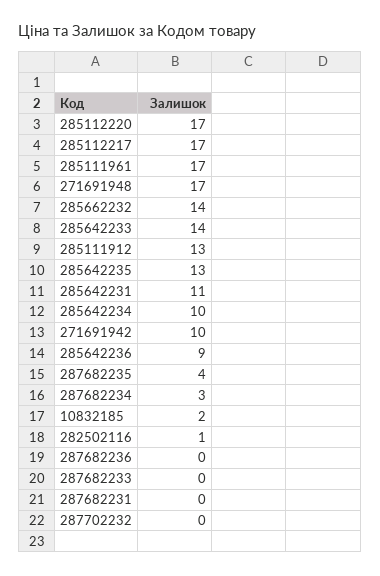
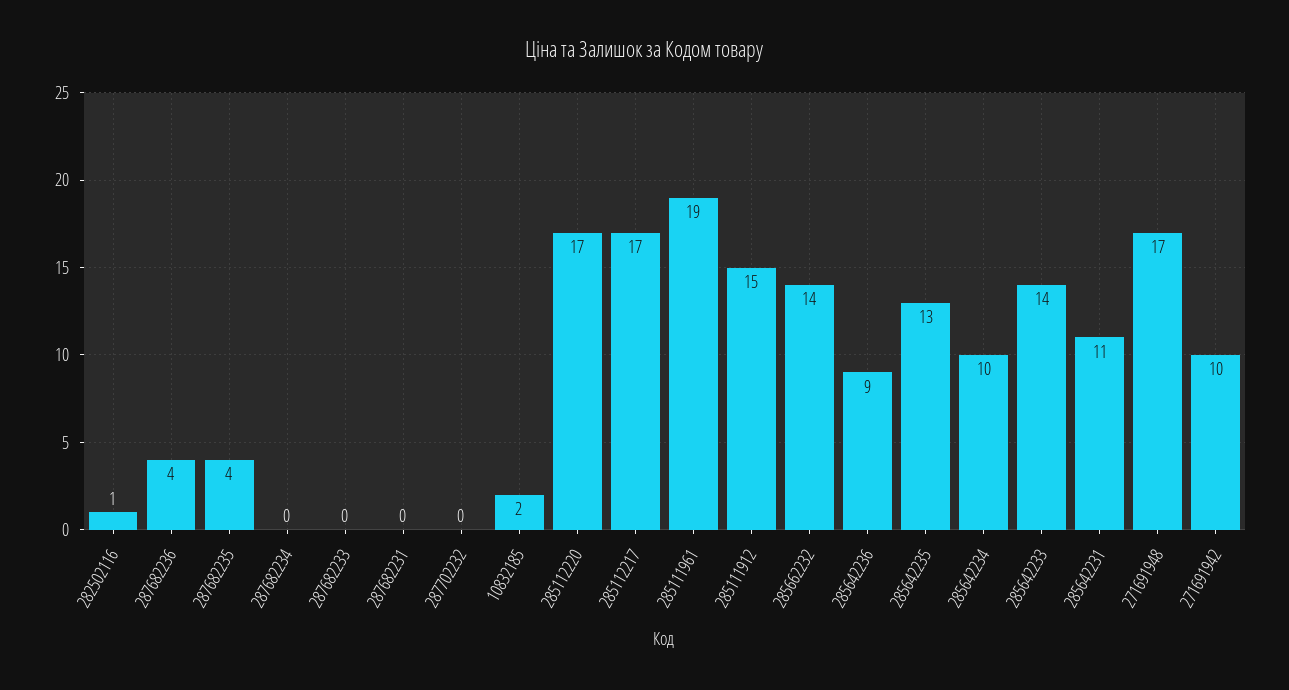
  {
    "285112220": 17,
    "285112217": 17,
-   "285111961": 17,
+   "285111961": 19,
    "271691948": 17,
    "285662232": 14,
    "285642233": 14,
-   "285111912": 13,
+   "285111912": 15,
    "285642235": 13,
    "285642231": 11,
    "285642234": 10,
    "271691942": 10,
    "285642236": 9,
    "287682235": 4,
-   "287682234": 3,
+   "287682234": 0,
    "10832185": 2,
    "282502116": 1,
-   "287682236": 0,
+   "287682236": 4,
    "287682233": 0,
    "287682231": 0,
    "287702232": 0
  }

